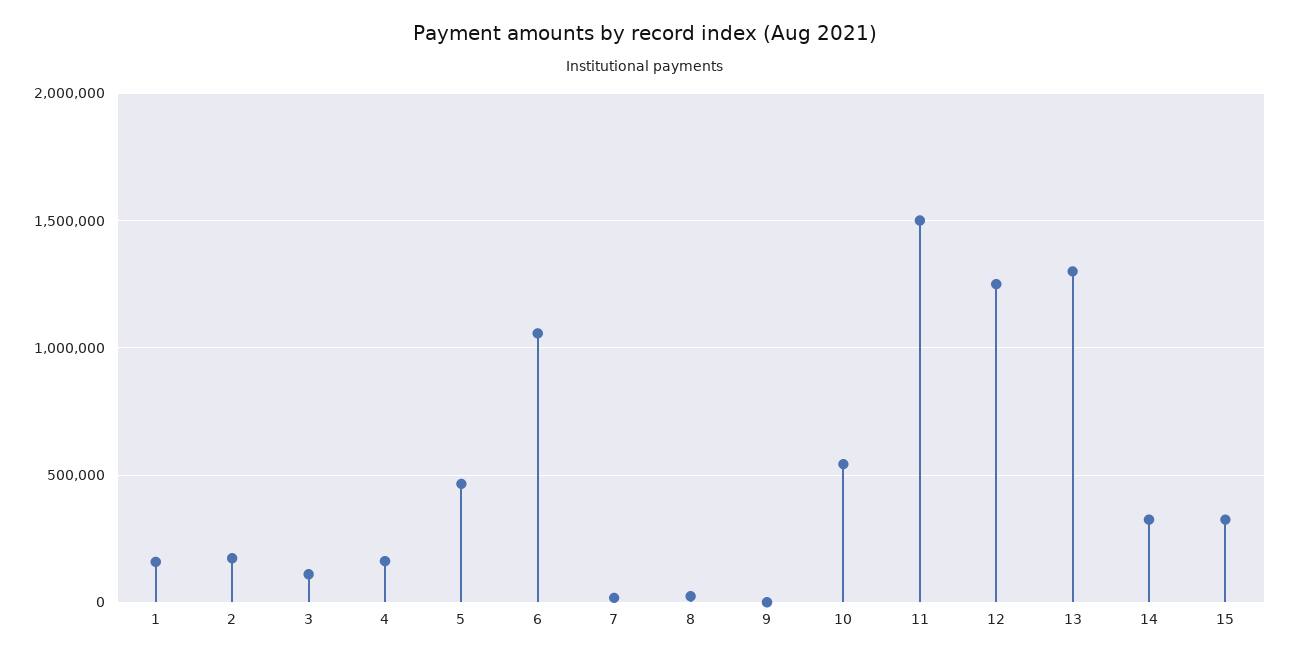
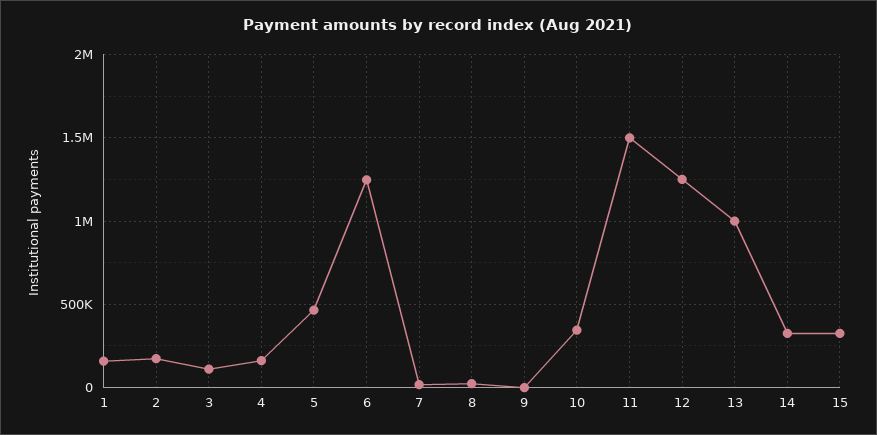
  {
    "1": 150000,
    "2": 150000,
    "3": 100000,
    "4": 150000,
    "5": 450000,
-   "6": 1050000,
+   "6": 1250000,
    "7": 0,
    "8": 0,
    "9": 0,
-   "10": 550000,
+   "10": 350000,
    "11": 1500000,
    "12": 1250000,
-   "13": 1300000,
+   "13": 1000000,
    "14": 350000,
    "15": 350000
  }

